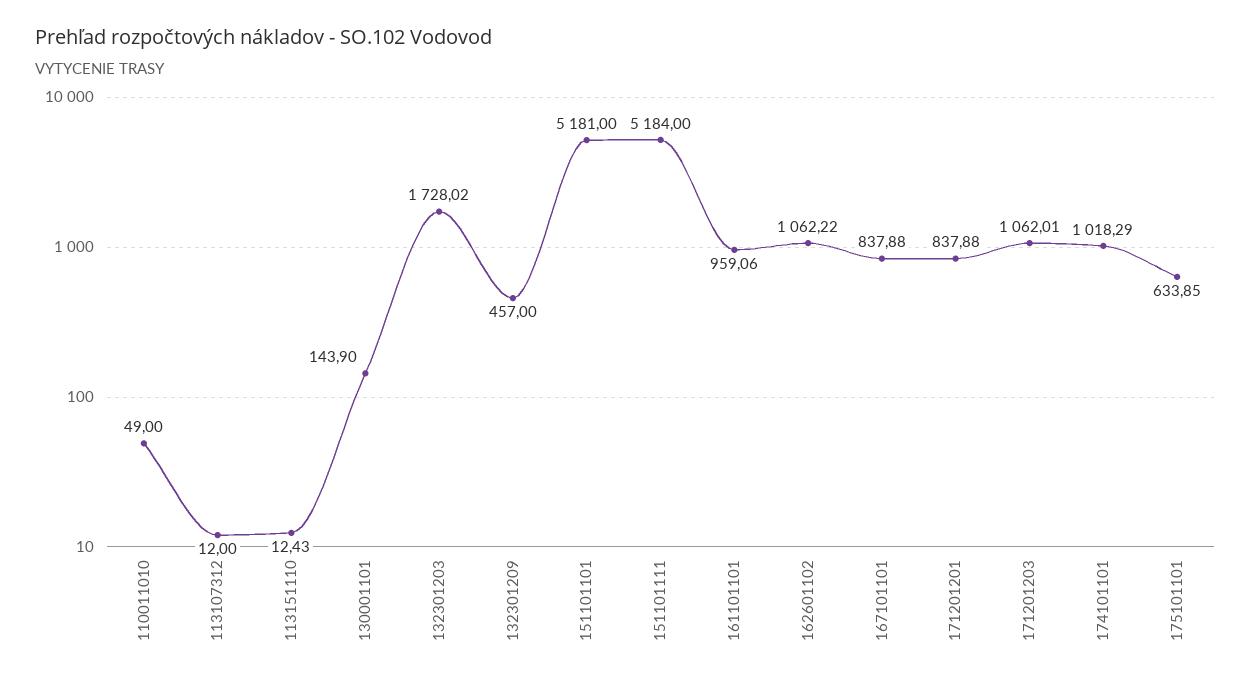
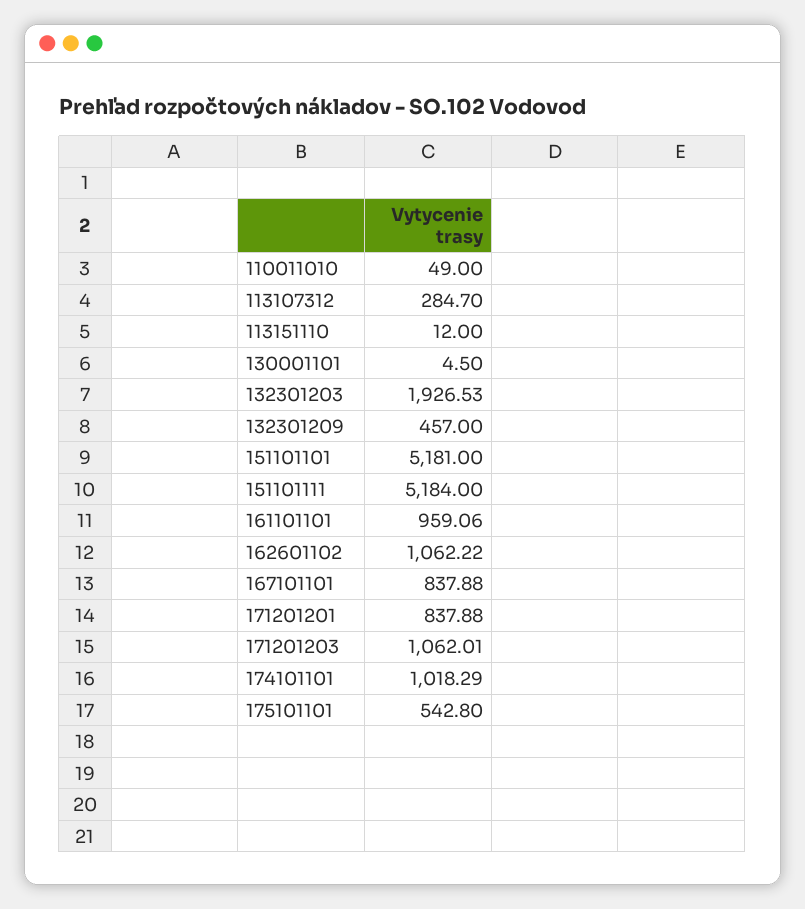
  {
    "110011010": 49,
-   "113107312": 12,
+   "113107312": 284.7,
-   "113151110": 12.43,
+   "113151110": 12,
-   "130001101": 143.9,
+   "130001101": 4.5,
-   "132301203": 1728.02,
+   "132301203": 1926.53,
    "132301209": 457,
    "151101101": 5181,
    "151101111": 5184,
    "161101101": 959.06,
    "162601102": 1062.22,
    "167101101": 837.88,
    "171201201": 837.88,
    "171201203": 1062.01,
    "174101101": 1018.29,
-   "175101101": 633.85
+   "175101101": 542.8
  }

